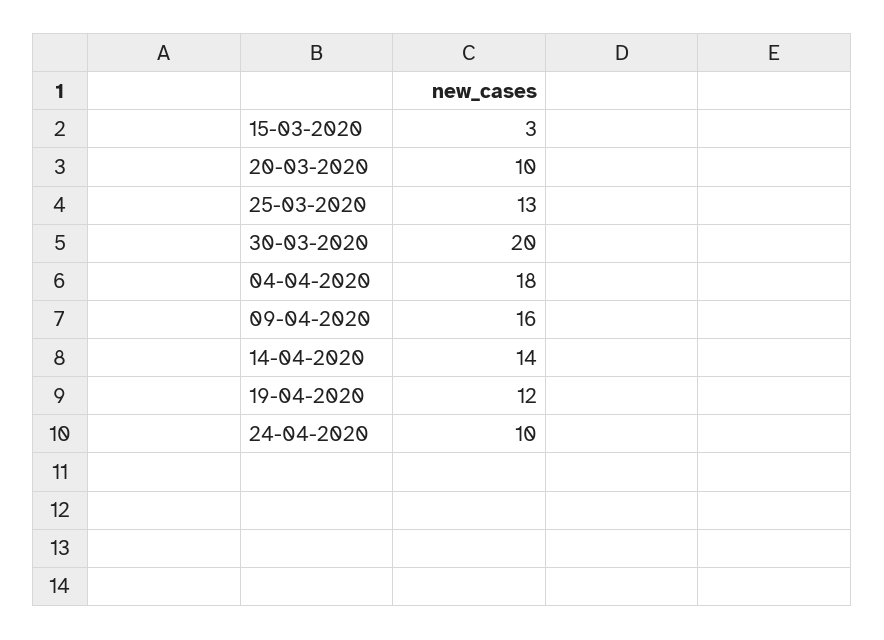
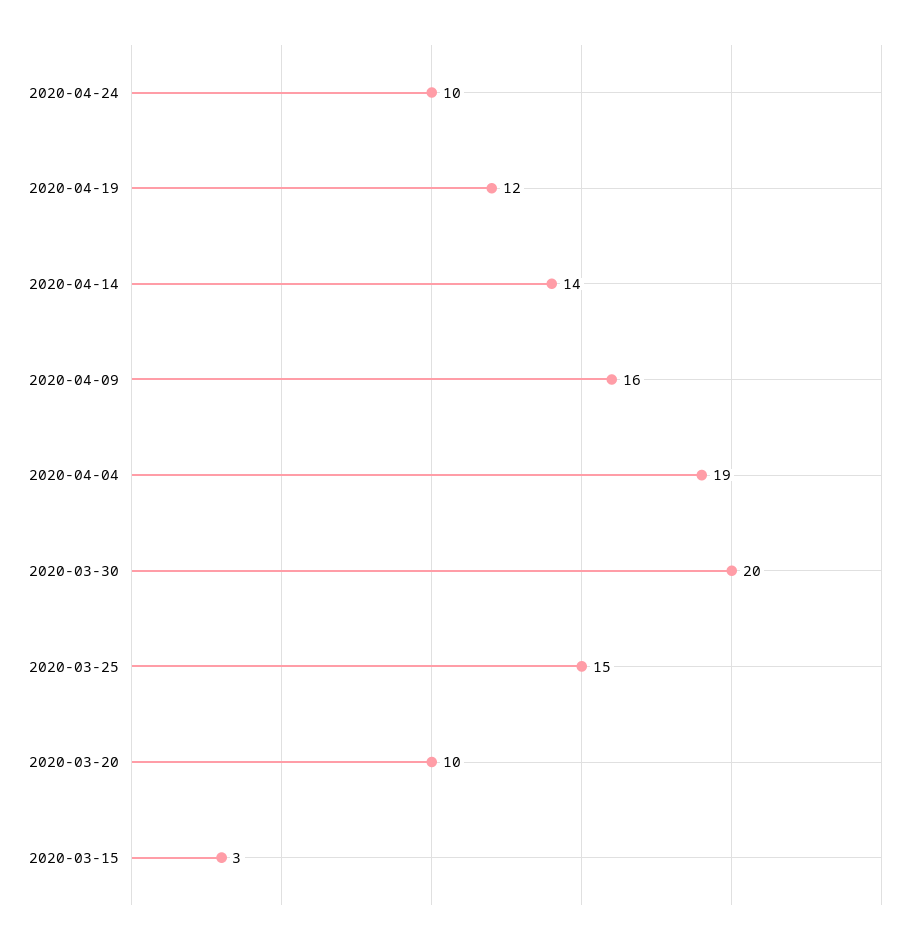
  {
    "15-03-2020": 3,
    "20-03-2020": 10,
-   "25-03-2020": 13,
+   "25-03-2020": 15,
    "30-03-2020": 20,
-   "04-04-2020": 18,
+   "04-04-2020": 19,
    "09-04-2020": 16,
    "14-04-2020": 14,
    "19-04-2020": 12,
    "24-04-2020": 10
  }

